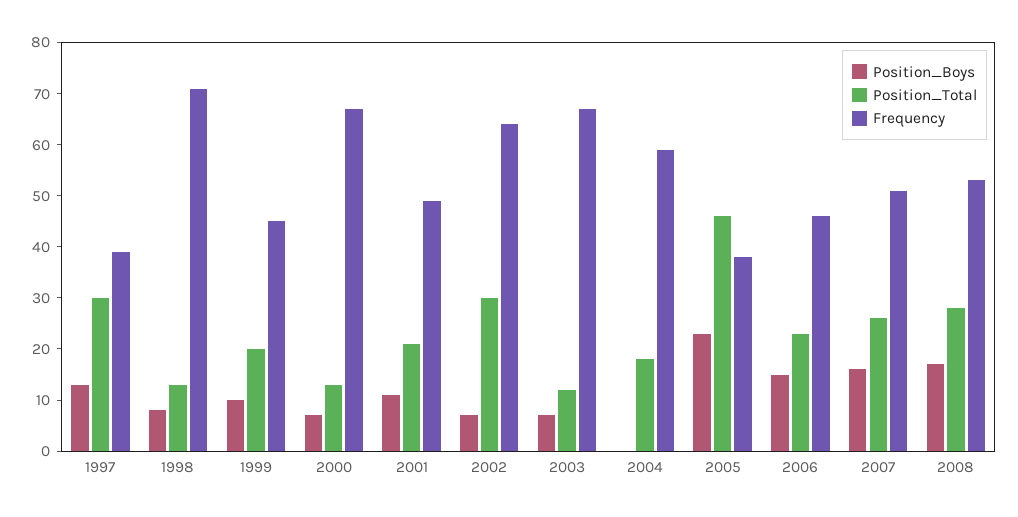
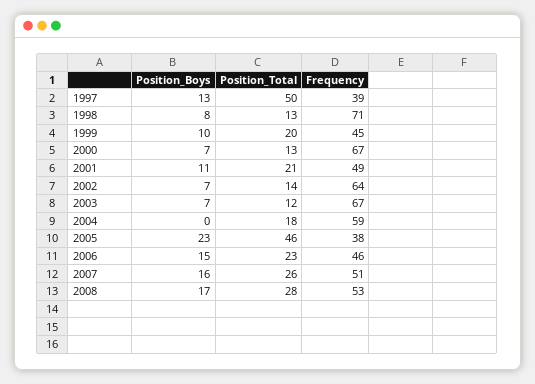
  {
    "Position_Boys": {
      "1997": 13,
      "1998": 8,
      "1999": 10,
      "2000": 7,
      "2001": 11,
      "2002": 7,
      "2003": 7,
      "2004": 0,
      "2005": 23,
      "2006": 15,
      "2007": 16,
      "2008": 17
    },
    "Position_Total": {
-     "1997": 30,
+     "1997": 50,
      "1998": 13,
      "1999": 20,
      "2000": 13,
      "2001": 21,
-     "2002": 30,
+     "2002": 14,
      "2003": 12,
      "2004": 18,
      "2005": 46,
      "2006": 23,
      "2007": 26,
      "2008": 28
    },
    "Frequency": {
      "1997": 39,
      "1998": 71,
      "1999": 45,
      "2000": 67,
      "2001": 49,
      "2002": 64,
      "2003": 67,
      "2004": 59,
      "2005": 38,
      "2006": 46,
      "2007": 51,
      "2008": 53
    }
  }

